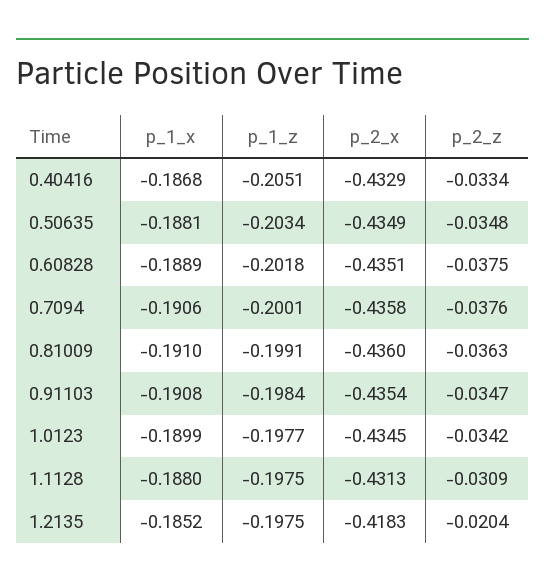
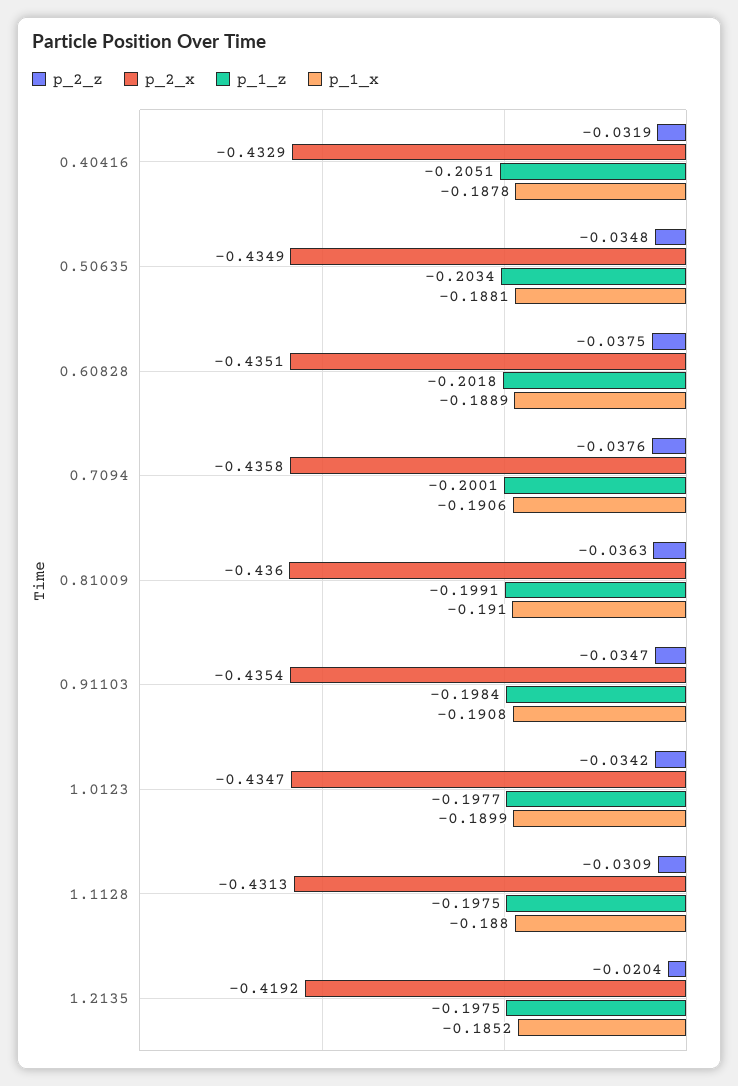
  {
    "p_1_x": {
-     "0.40416": -0.1868,
+     "0.40416": -0.1878,
      "0.50635": -0.1881,
      "0.60828": -0.1889,
      "0.7094": -0.1906,
      "0.81009": -0.191,
      "0.91103": -0.1908,
      "1.0123": -0.1899,
      "1.1128": -0.188,
      "1.2135": -0.1852
    },
    "p_1_z": {
      "0.40416": -0.2051,
      "0.50635": -0.2034,
      "0.60828": -0.2018,
      "0.7094": -0.2001,
      "0.81009": -0.1991,
      "0.91103": -0.1984,
      "1.0123": -0.1977,
      "1.1128": -0.1975,
      "1.2135": -0.1975
    },
    "p_2_x": {
      "0.40416": -0.4329,
      "0.50635": -0.4349,
      "0.60828": -0.4351,
      "0.7094": -0.4358,
      "0.81009": -0.436,
      "0.91103": -0.4354,
-     "1.0123": -0.4345,
+     "1.0123": -0.4347,
      "1.1128": -0.4313,
-     "1.2135": -0.4183
+     "1.2135": -0.4192
    },
    "p_2_z": {
-     "0.40416": -0.0334,
+     "0.40416": -0.0319,
      "0.50635": -0.0348,
      "0.60828": -0.0375,
      "0.7094": -0.0376,
      "0.81009": -0.0363,
      "0.91103": -0.0347,
      "1.0123": -0.0342,
      "1.1128": -0.0309,
      "1.2135": -0.0204
    }
  }

